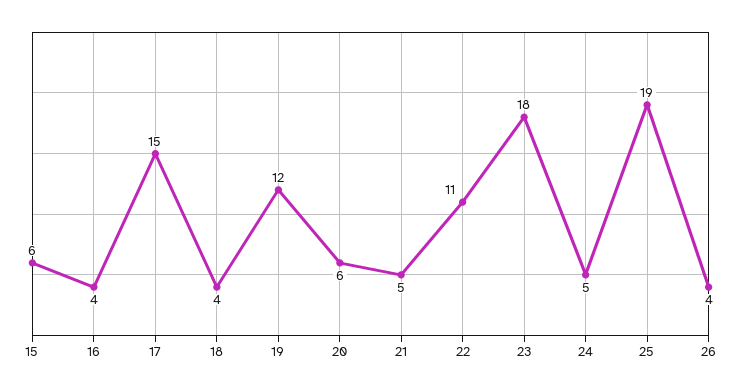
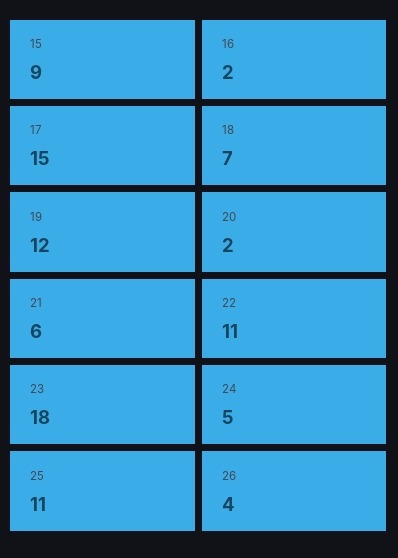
  {
-   "15": 6,
+   "15": 9,
-   "16": 4,
+   "16": 2,
    "17": 15,
-   "18": 4,
+   "18": 7,
    "19": 12,
-   "20": 6,
+   "20": 2,
-   "21": 5,
+   "21": 6,
    "22": 11,
    "23": 18,
    "24": 5,
-   "25": 19,
+   "25": 11,
    "26": 4
  }

